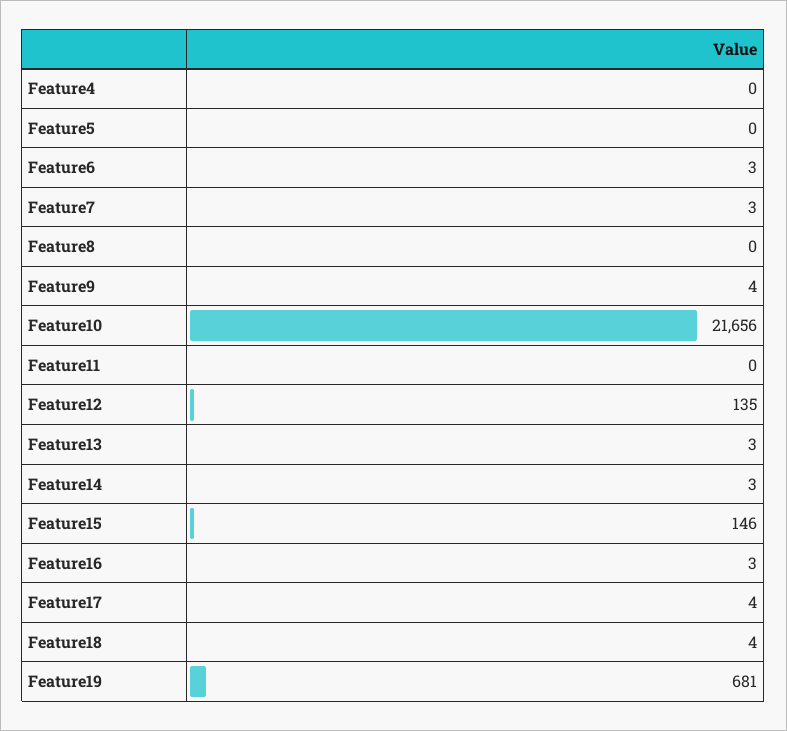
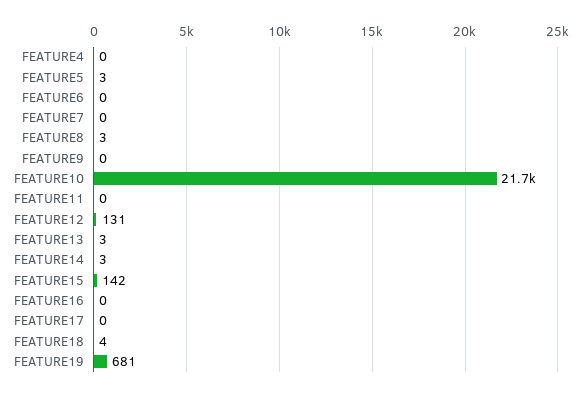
  {
    "Feature4": 0,
-   "Feature5": 0,
+   "Feature5": 3,
-   "Feature6": 3,
+   "Feature6": 0,
-   "Feature7": 3,
+   "Feature7": 0,
-   "Feature8": 0,
+   "Feature8": 3,
-   "Feature9": 4,
+   "Feature9": 0,
    "Feature10": 21656,
    "Feature11": 0,
-   "Feature12": 135,
+   "Feature12": 131,
    "Feature13": 3,
    "Feature14": 3,
-   "Feature15": 146,
+   "Feature15": 142,
-   "Feature16": 3,
+   "Feature16": 0,
-   "Feature17": 4,
+   "Feature17": 0,
    "Feature18": 4,
    "Feature19": 681
  }

